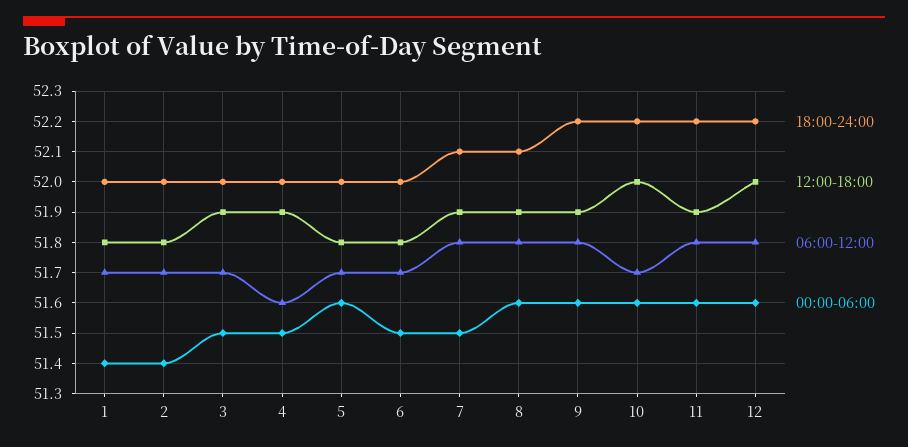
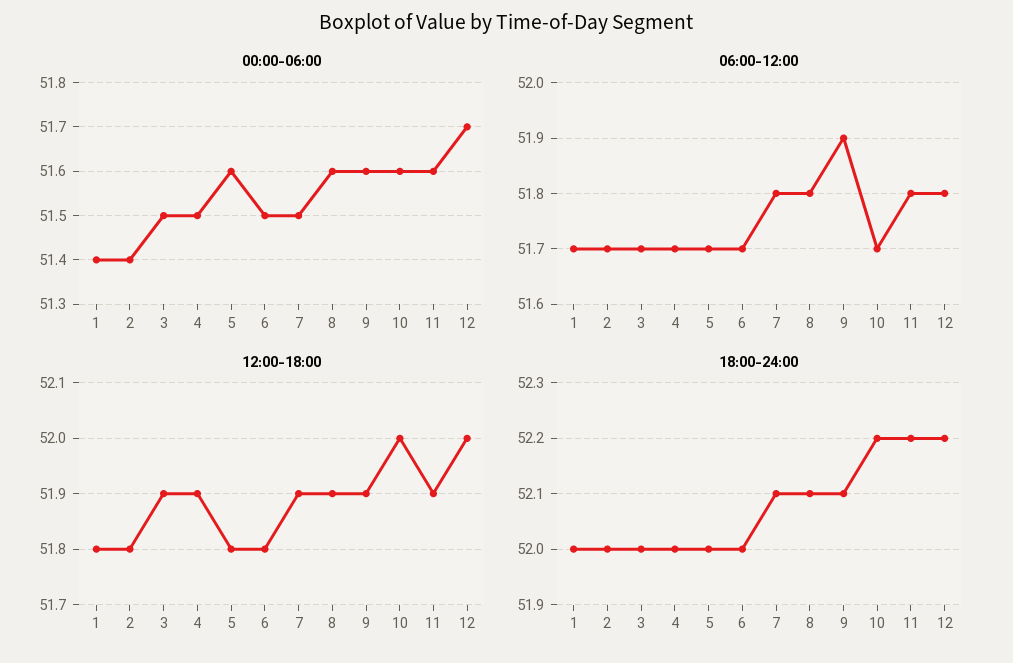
  {
    "18:00-24:00": {
      "1": 52,
      "2": 52,
      "3": 52,
      "4": 52,
      "5": 52,
      "6": 52,
      "7": 52.1,
      "8": 52.1,
-     "9": 52.2,
+     "9": 52.1,
      "10": 52.2,
      "11": 52.2,
      "12": 52.2
    },
    "12:00-18:00": {
      "1": 51.8,
      "2": 51.8,
      "3": 51.9,
      "4": 51.9,
      "5": 51.8,
      "6": 51.8,
      "7": 51.9,
      "8": 51.9,
      "9": 51.9,
      "10": 52,
      "11": 51.9,
      "12": 52
    },
    "06:00-12:00": {
      "1": 51.7,
      "2": 51.7,
      "3": 51.7,
-     "4": 51.6,
+     "4": 51.7,
      "5": 51.7,
      "6": 51.7,
      "7": 51.8,
      "8": 51.8,
-     "9": 51.8,
+     "9": 51.9,
      "10": 51.7,
      "11": 51.8,
      "12": 51.8
    },
    "00:00-06:00": {
      "1": 51.4,
      "2": 51.4,
      "3": 51.5,
      "4": 51.5,
      "5": 51.6,
      "6": 51.5,
      "7": 51.5,
      "8": 51.6,
      "9": 51.6,
      "10": 51.6,
      "11": 51.6,
-     "12": 51.6
+     "12": 51.7
    }
  }

